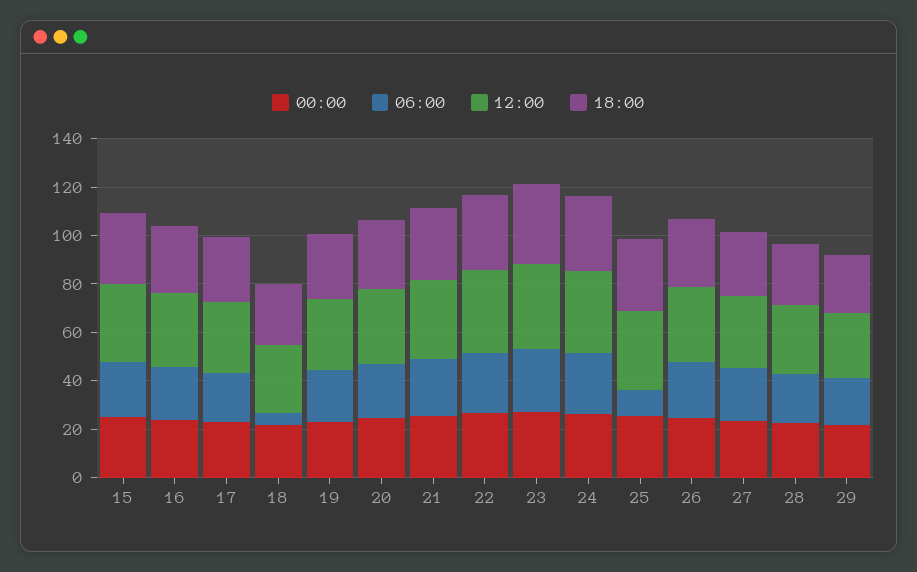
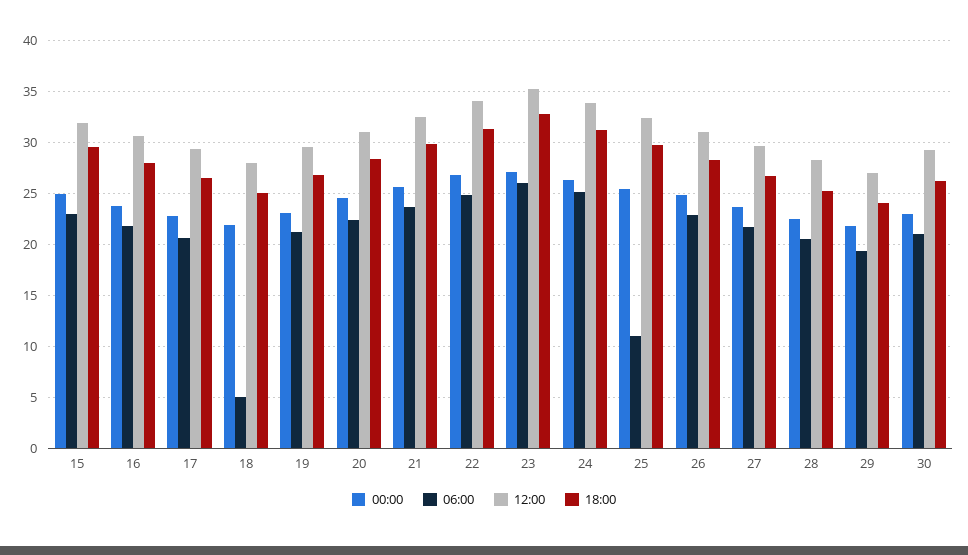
  {
    "00:00": {
      "15": 25,
      "16": 24,
      "17": 23,
      "18": 22,
      "19": 23,
      "20": 25,
      "21": 26,
      "22": 27,
      "23": 27,
      "24": 26,
      "25": 25,
      "26": 25,
      "27": 24,
      "28": 23,
-     "29": 22
+     "29": 22,
+     "30": 23
    },
    "06:00": {
      "15": 23,
      "16": 22,
      "17": 21,
      "18": 5,
      "19": 21,
      "20": 22,
      "21": 24,
      "22": 25,
      "23": 26,
      "24": 25,
      "25": 11,
      "26": 23,
      "27": 22,
      "28": 21,
-     "29": 19
+     "29": 19,
+     "30": 21
    },
    "12:00": {
      "15": 32,
      "16": 31,
      "17": 29,
      "18": 28,
      "19": 30,
      "20": 31,
      "21": 33,
      "22": 34,
      "23": 35,
      "24": 34,
      "25": 32,
      "26": 31,
      "27": 30,
      "28": 28,
-     "29": 27
+     "29": 27,
+     "30": 29
    },
    "18:00": {
      "15": 30,
      "16": 28,
      "17": 27,
      "18": 25,
      "19": 27,
      "20": 28,
      "21": 30,
      "22": 31,
      "23": 33,
      "24": 31,
      "25": 30,
      "26": 28,
      "27": 27,
      "28": 25,
-     "29": 24
+     "29": 24,
+     "30": 26
    }
  }

